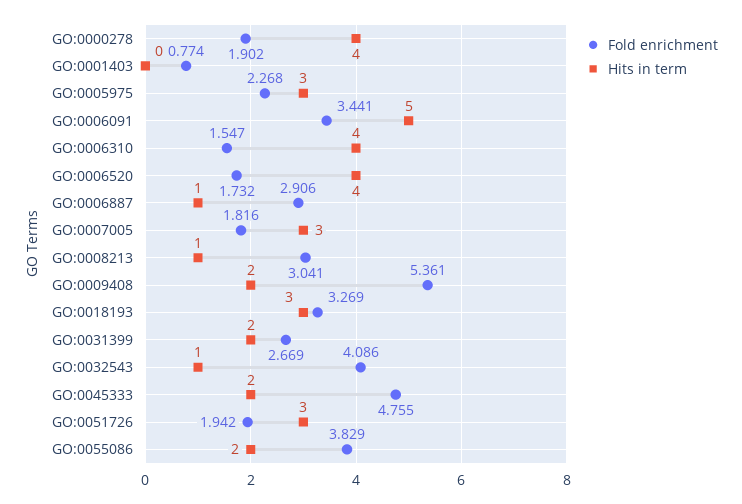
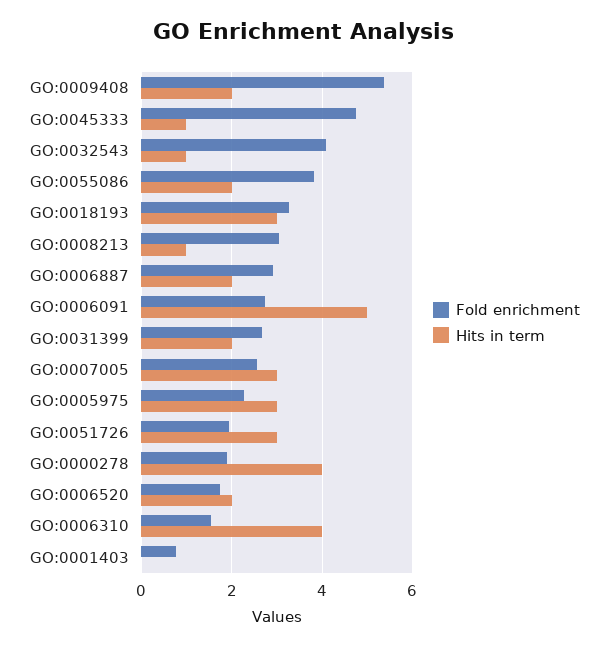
  {
    "Fold enrichment": {
      "GO:0000278": 1.902,
      "GO:0001403": 0.774,
      "GO:0005975": 2.268,
-     "GO:0006091": 3.441,
+     "GO:0006091": 2.8,
      "GO:0006310": 1.547,
      "GO:0006520": 1.732,
      "GO:0006887": 2.906,
-     "GO:0007005": 1.816,
+     "GO:0007005": 2.6,
      "GO:0008213": 3.041,
      "GO:0009408": 5.361,
      "GO:0018193": 3.269,
      "GO:0031399": 2.669,
      "GO:0032543": 4.086,
      "GO:0045333": 4.755,
      "GO:0051726": 1.942,
      "GO:0055086": 3.829
    },
    "Hits in term": {
      "GO:0000278": 4,
      "GO:0001403": 0,
      "GO:0005975": 3,
      "GO:0006091": 5,
      "GO:0006310": 4,
-     "GO:0006520": 4,
+     "GO:0006520": 2,
-     "GO:0006887": 1,
+     "GO:0006887": 2,
      "GO:0007005": 3,
      "GO:0008213": 1,
      "GO:0009408": 2,
      "GO:0018193": 3,
      "GO:0031399": 2,
      "GO:0032543": 1,
-     "GO:0045333": 2,
+     "GO:0045333": 1,
      "GO:0051726": 3,
      "GO:0055086": 2
    }
  }

